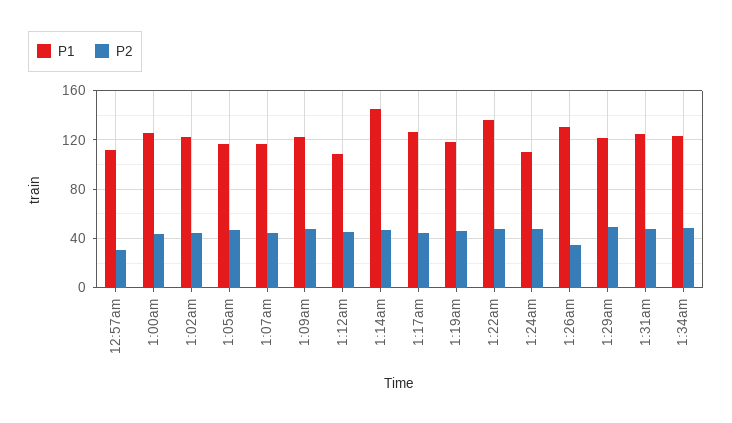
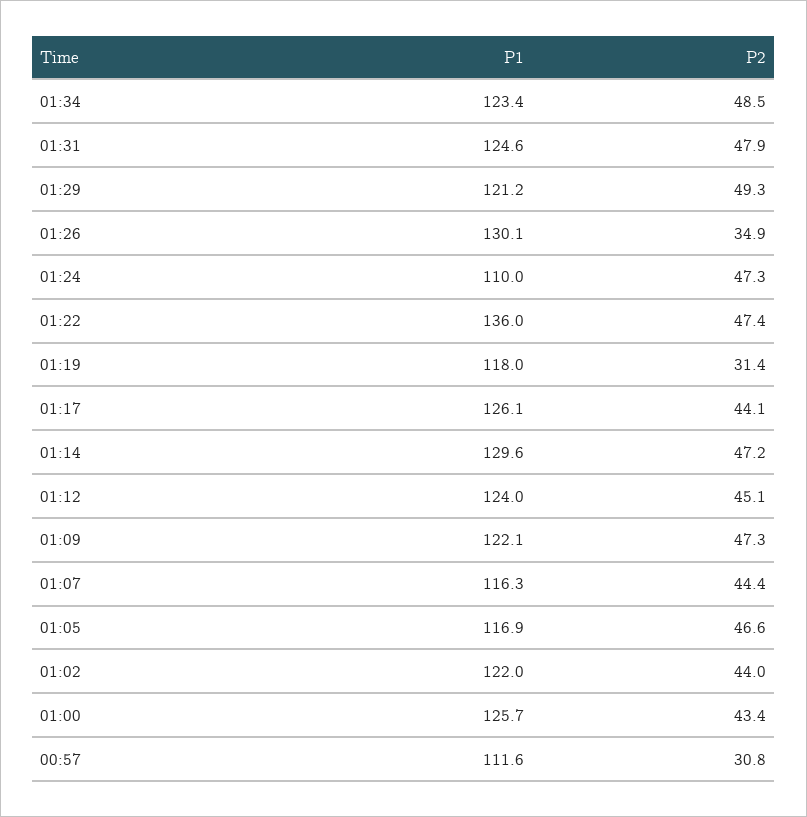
  {
    "P1": {
      "12:57am": 111.6,
      "1:00am": 125.7,
      "1:02am": 122,
      "1:05am": 116.9,
      "1:07am": 116.3,
      "1:09am": 122.1,
-     "1:12am": 110,
+     "1:12am": 124,
-     "1:14am": 145,
+     "1:14am": 129.6,
      "1:17am": 126.1,
      "1:19am": 118,
      "1:22am": 136,
      "1:24am": 110,
      "1:26am": 130.1,
      "1:29am": 121.2,
      "1:31am": 124.6,
      "1:34am": 123.4
    },
    "P2": {
      "12:57am": 30.8,
      "1:00am": 43.4,
      "1:02am": 44,
      "1:05am": 46.6,
      "1:07am": 44.4,
      "1:09am": 47.3,
      "1:12am": 45.1,
      "1:14am": 47.2,
      "1:17am": 44.1,
-     "1:19am": 45,
+     "1:19am": 31.4,
      "1:22am": 47.4,
      "1:24am": 47.3,
      "1:26am": 34.9,
      "1:29am": 49.3,
      "1:31am": 47.9,
      "1:34am": 48.5
    }
  }

